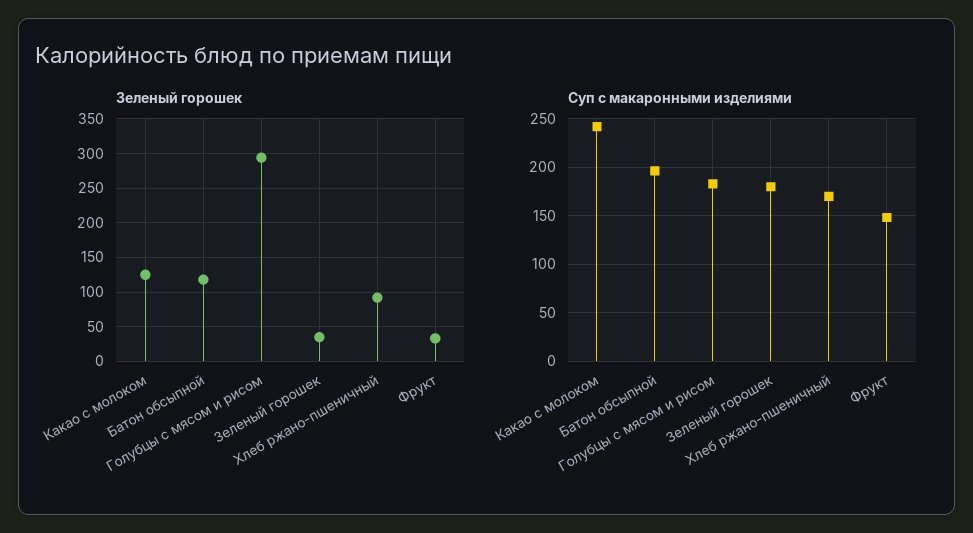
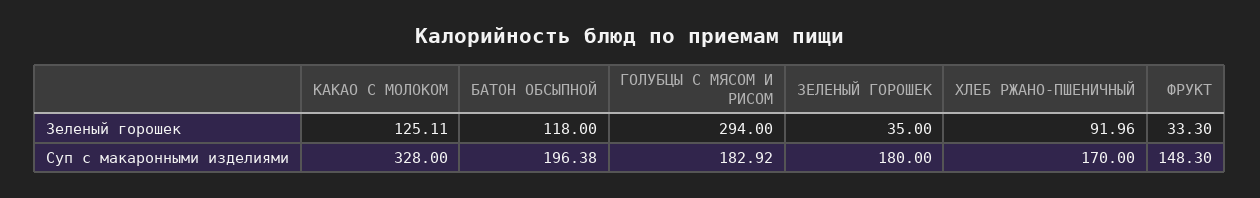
  {
    "Зеленый горошек": {
      "Какао с молоком": 125.11,
      "Батон обсыпной": 118,
      "Голубцы с мясом и рисом": 294,
      "Зеленый горошек": 35,
      "Хлеб ржано-пшеничный": 91.96,
      "Фрукт": 33.3
    },
    "Суп с макаронными изделиями": {
-     "Какао с молоком": 240,
+     "Какао с молоком": 328,
      "Батон обсыпной": 196.38,
      "Голубцы с мясом и рисом": 182.92,
      "Зеленый горошек": 180,
      "Хлеб ржано-пшеничный": 170,
      "Фрукт": 148.3
    }
  }

